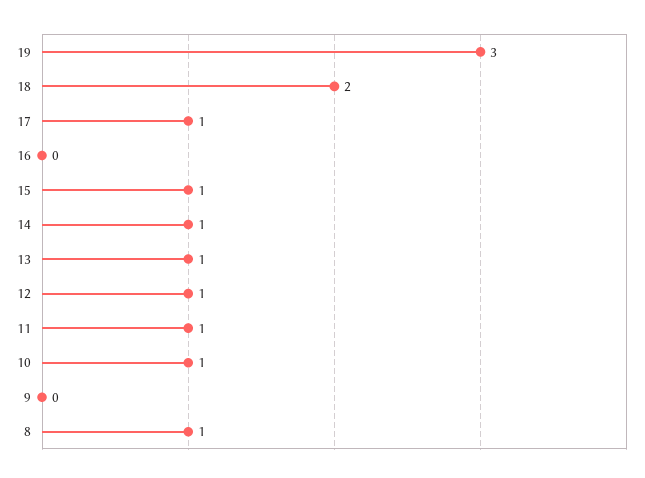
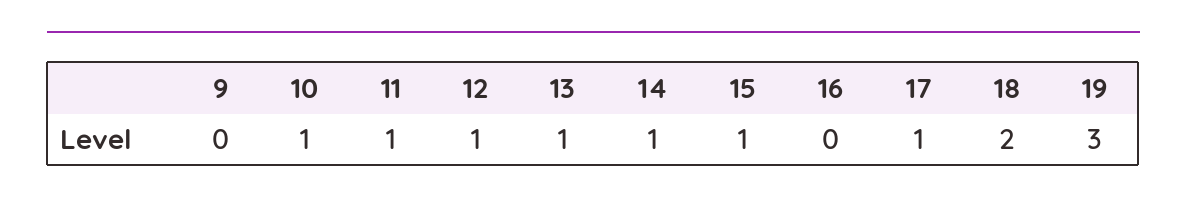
  {
    "19": 3,
    "18": 2,
    "17": 1,
    "16": 0,
    "15": 1,
    "14": 1,
    "13": 1,
    "12": 1,
    "11": 1,
    "10": 1,
-   "9": 0,
+   "9": 0
-   "8": 1
  }

